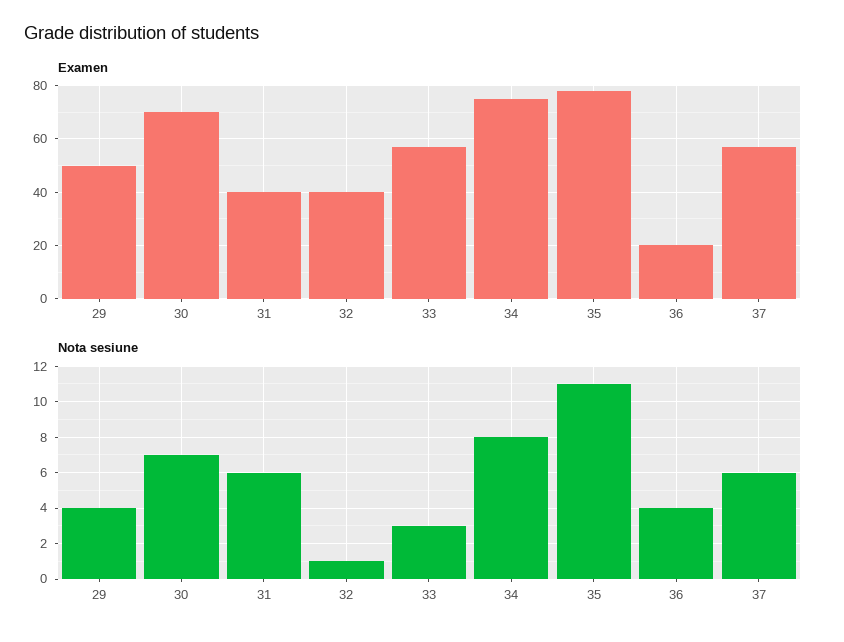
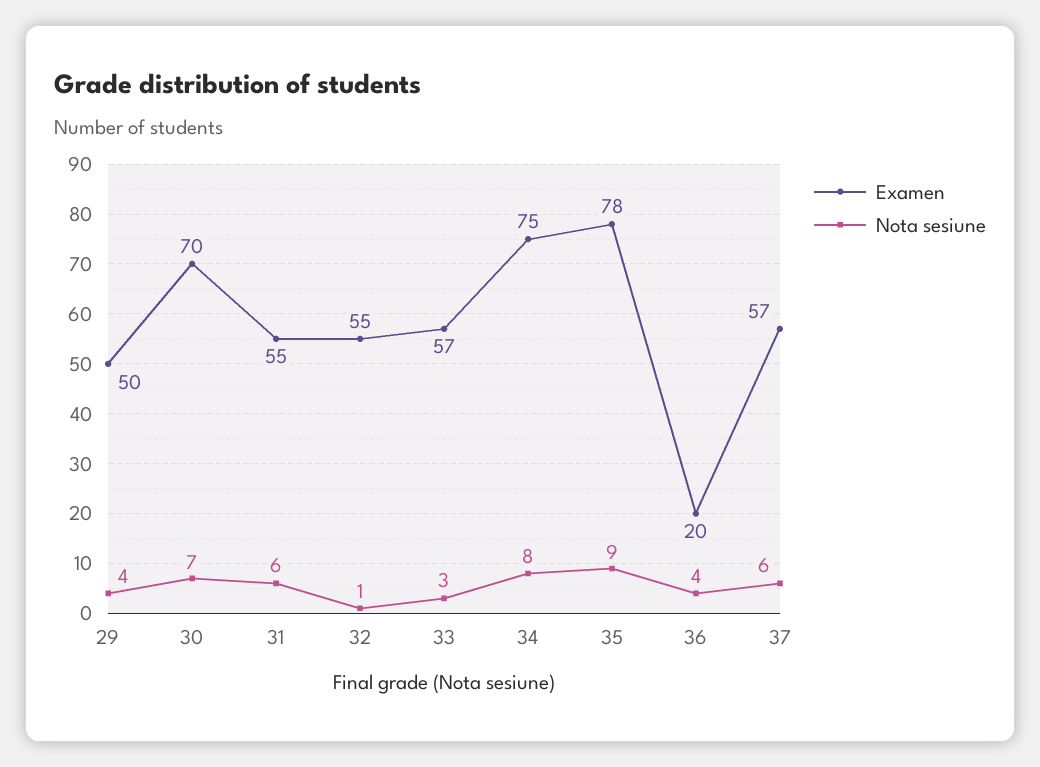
  {
    "Examen": {
      "29": 50,
      "30": 70,
-     "31": 40,
+     "31": 55,
-     "32": 40,
+     "32": 55,
      "33": 57,
      "34": 75,
      "35": 78,
      "36": 20,
      "37": 57
    },
    "Nota sesiune": {
      "29": 4,
      "30": 7,
      "31": 6,
      "32": 1,
      "33": 3,
      "34": 8,
-     "35": 11,
+     "35": 9,
      "36": 4,
      "37": 6
    }
  }

